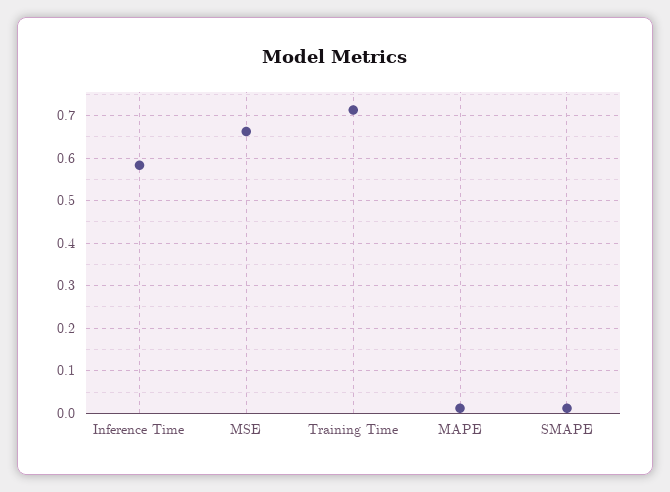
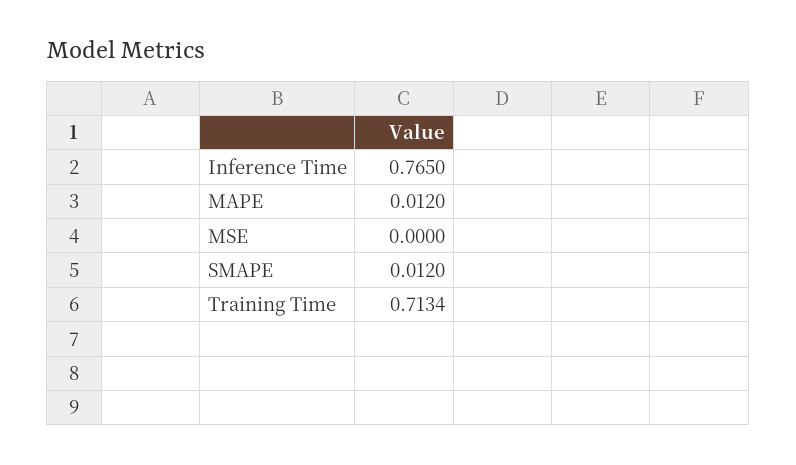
  {
-   "Inference Time": 0.58,
+   "Inference Time": 0.765,
-   "MSE": 0.66,
+   "MSE": 0,
    "Training Time": 0.7134,
    "MAPE": 0.012,
    "SMAPE": 0.012
  }

